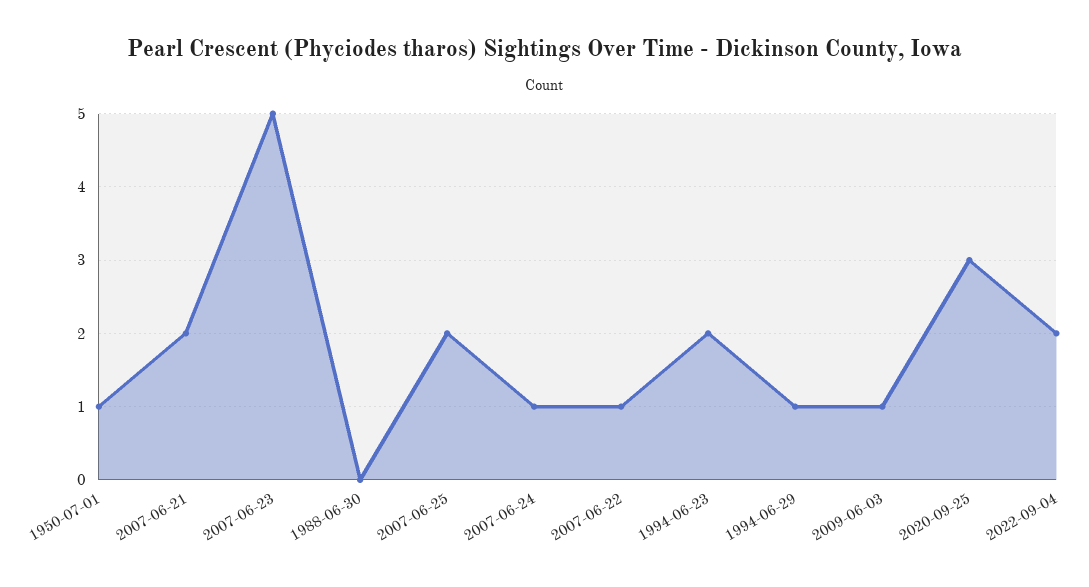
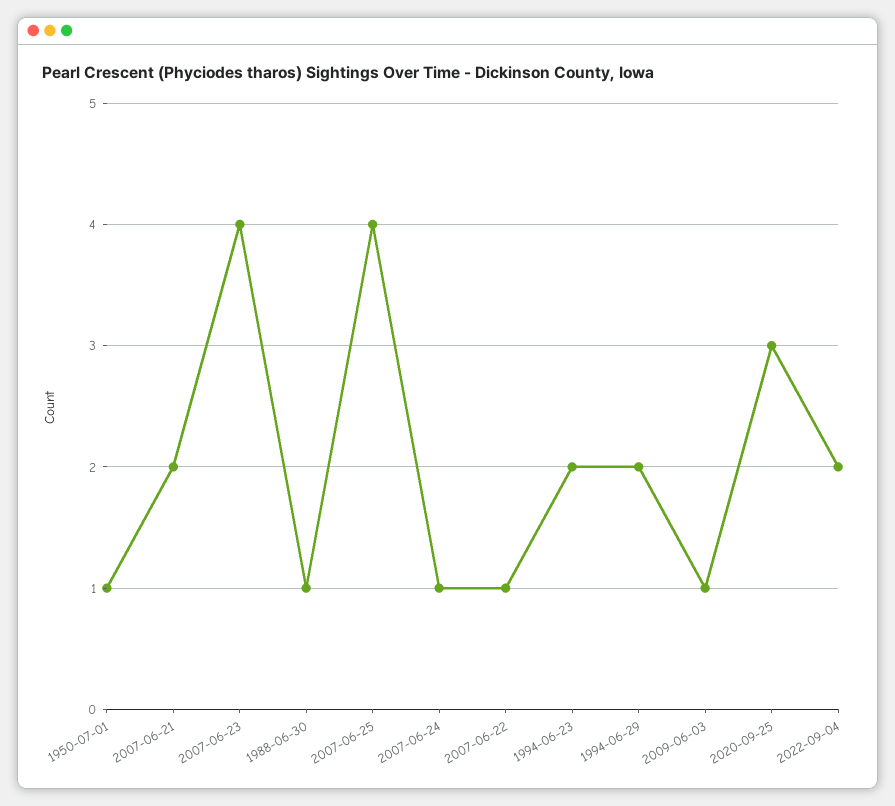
  {
    "1950-07-01": 1,
    "2007-06-21": 2,
-   "2007-06-23": 5,
+   "2007-06-23": 4,
-   "1988-06-30": 0,
+   "1988-06-30": 1,
-   "2007-06-25": 2,
+   "2007-06-25": 4,
    "2007-06-24": 1,
    "2007-06-22": 1,
    "1994-06-23": 2,
-   "1994-06-29": 1,
+   "1994-06-29": 2,
    "2009-06-03": 1,
    "2020-09-25": 3,
    "2022-09-04": 2
  }

